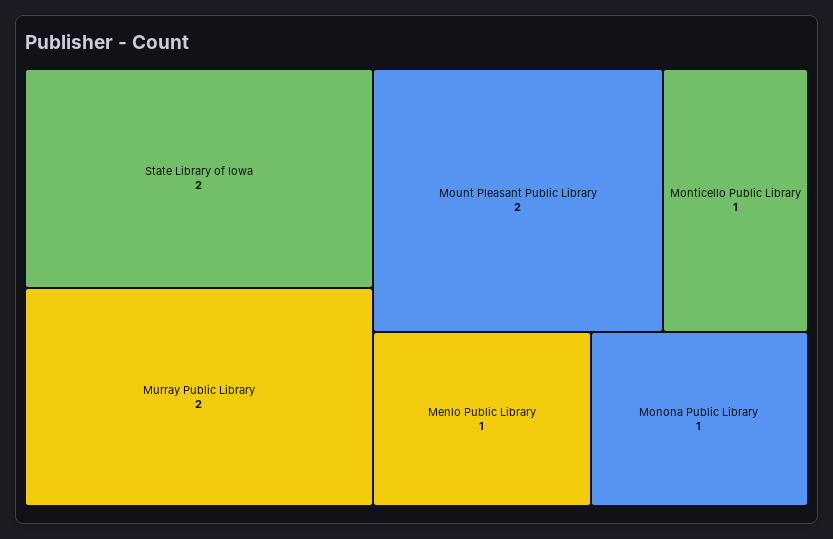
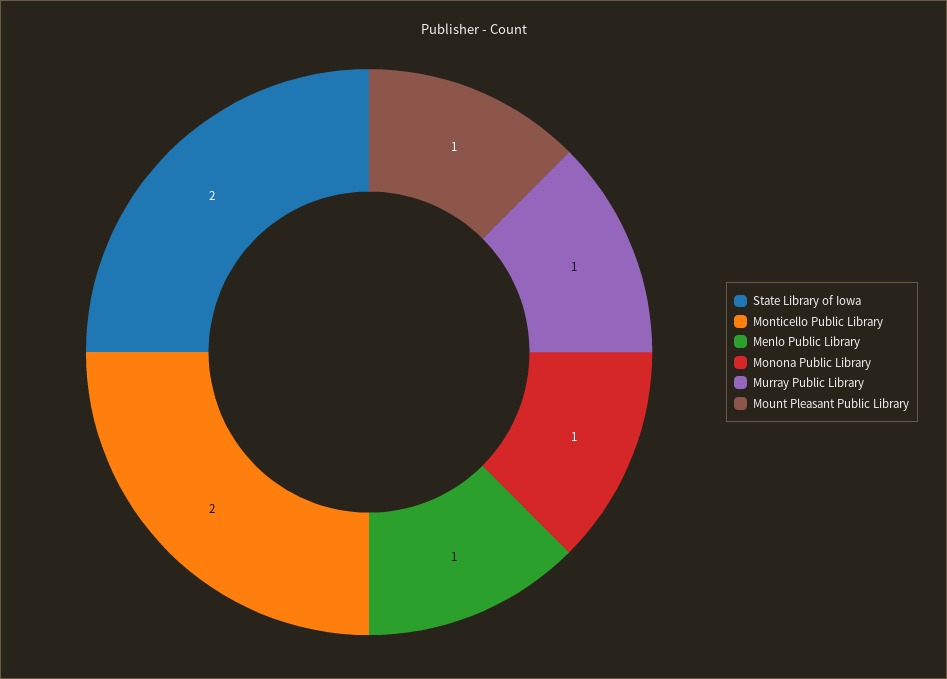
  {
    "State Library of Iowa": 2,
-   "Murray Public Library": 2,
+   "Murray Public Library": 1,
-   "Mount Pleasant Public Library": 2,
+   "Mount Pleasant Public Library": 1,
-   "Monticello Public Library": 1,
+   "Monticello Public Library": 2,
    "Menlo Public Library": 1,
    "Monona Public Library": 1
  }

